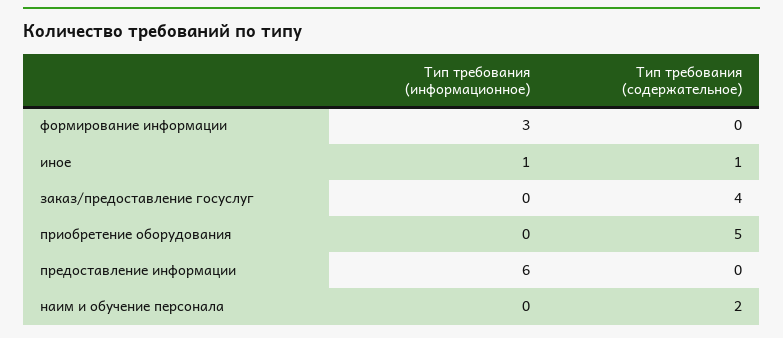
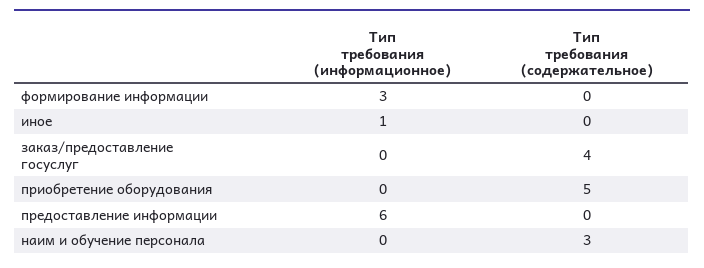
  {
    "Тип требования (информационное)": {
      "формирование информации": 3,
      "иное": 1,
      "заказ/предоставление госуслуг": 0,
      "приобретение оборудования": 0,
      "предоставление информации": 6,
      "наим и обучение персонала": 0
    },
    "Тип требования (содержательное)": {
      "формирование информации": 0,
-     "иное": 1,
+     "иное": 0,
      "заказ/предоставление госуслуг": 4,
      "приобретение оборудования": 5,
      "предоставление информации": 0,
-     "наим и обучение персонала": 2
+     "наим и обучение персонала": 3
    }
  }

